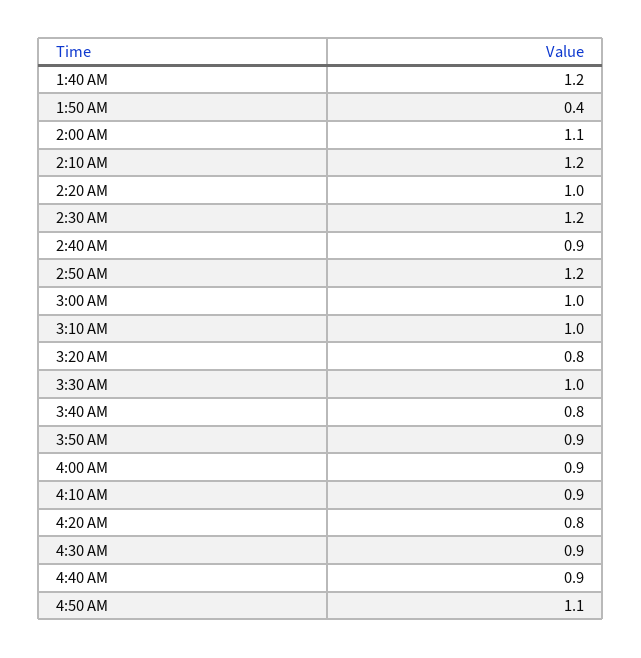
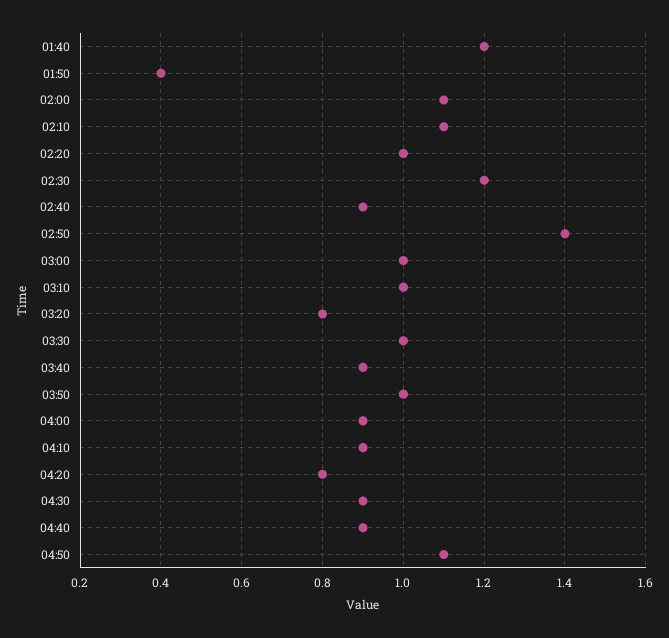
  {
    "1:40 AM": 1.2,
    "1:50 AM": 0.4,
    "2:00 AM": 1.1,
-   "2:10 AM": 1.2,
+   "2:10 AM": 1.1,
    "2:20 AM": 1,
    "2:30 AM": 1.2,
    "2:40 AM": 0.9,
-   "2:50 AM": 1.2,
+   "2:50 AM": 1.4,
    "3:00 AM": 1,
    "3:10 AM": 1,
    "3:20 AM": 0.8,
    "3:30 AM": 1,
-   "3:40 AM": 0.8,
+   "3:40 AM": 0.9,
-   "3:50 AM": 0.9,
+   "3:50 AM": 1,
    "4:00 AM": 0.9,
    "4:10 AM": 0.9,
    "4:20 AM": 0.8,
    "4:30 AM": 0.9,
    "4:40 AM": 0.9,
    "4:50 AM": 1.1
  }

